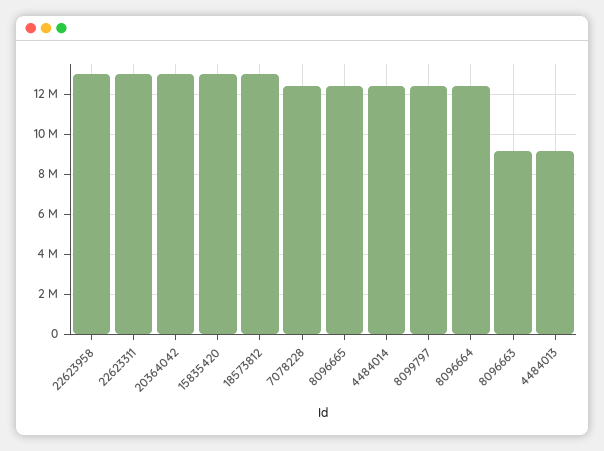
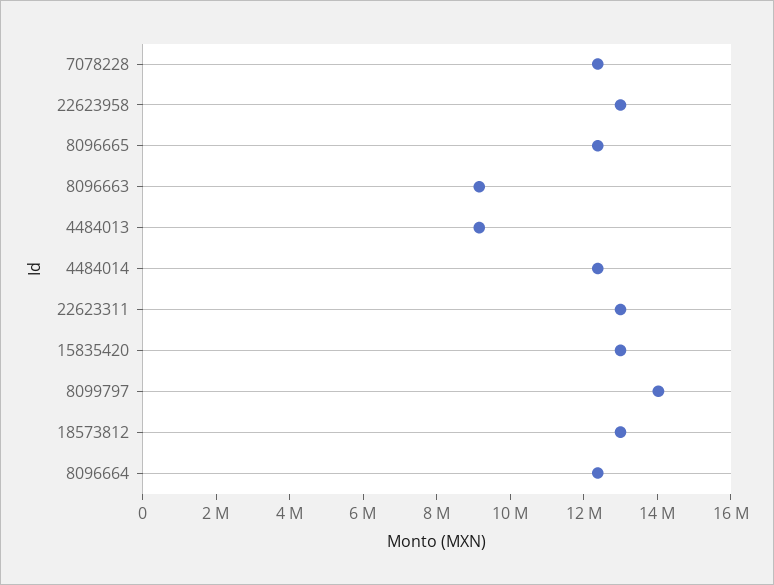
  {
    "22623958": 13000000,
    "22623311": 13000000,
-   "20364042": 13000000,
    "15835420": 13000000,
    "18573812": 13000000,
    "7078228": 12500000,
    "8096665": 12500000,
    "4484014": 12500000,
-   "8099797": 12500000,
+   "8099797": 14000000,
    "8096664": 12500000,
    "8096663": 9000000,
    "4484013": 9000000
  }

